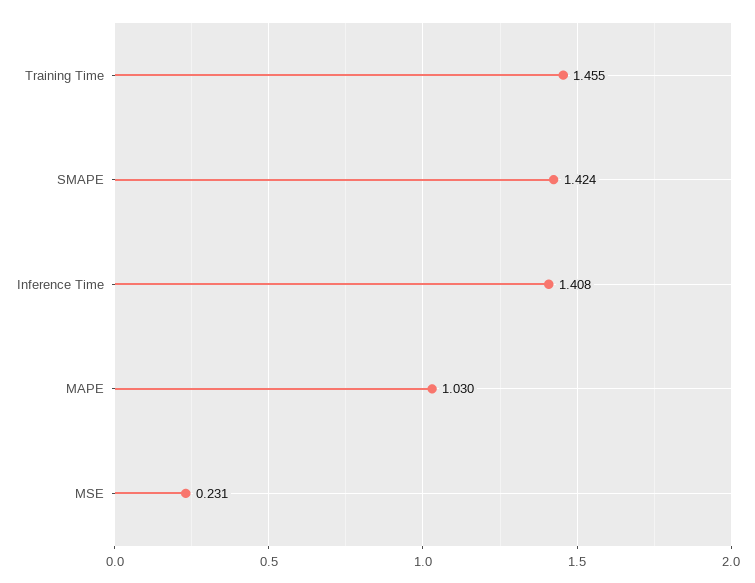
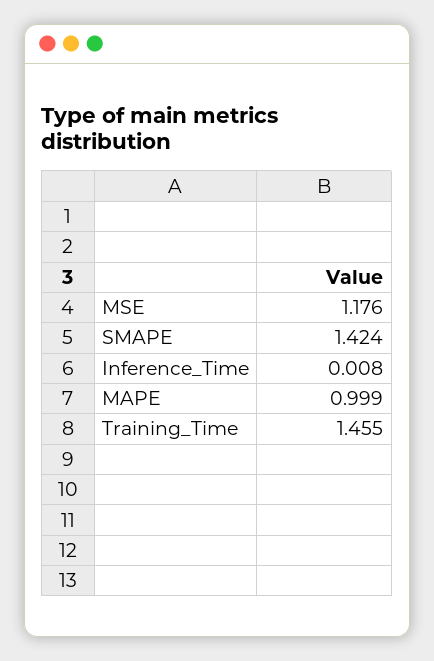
  {
    "Training Time": 1.455,
    "SMAPE": 1.424,
-   "Inference Time": 1.408,
+   "Inference Time": 0.008,
-   "MAPE": 1.03,
+   "MAPE": 0.999,
-   "MSE": 0.231
+   "MSE": 1.176
  }

